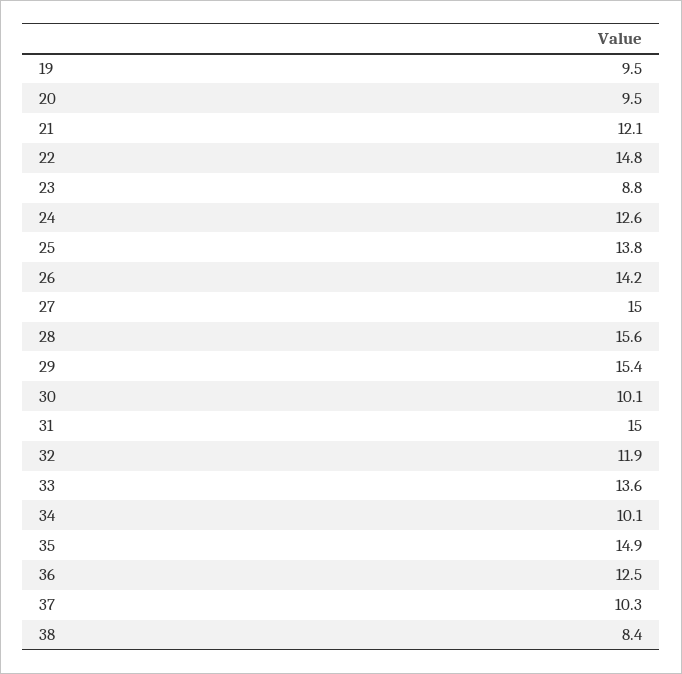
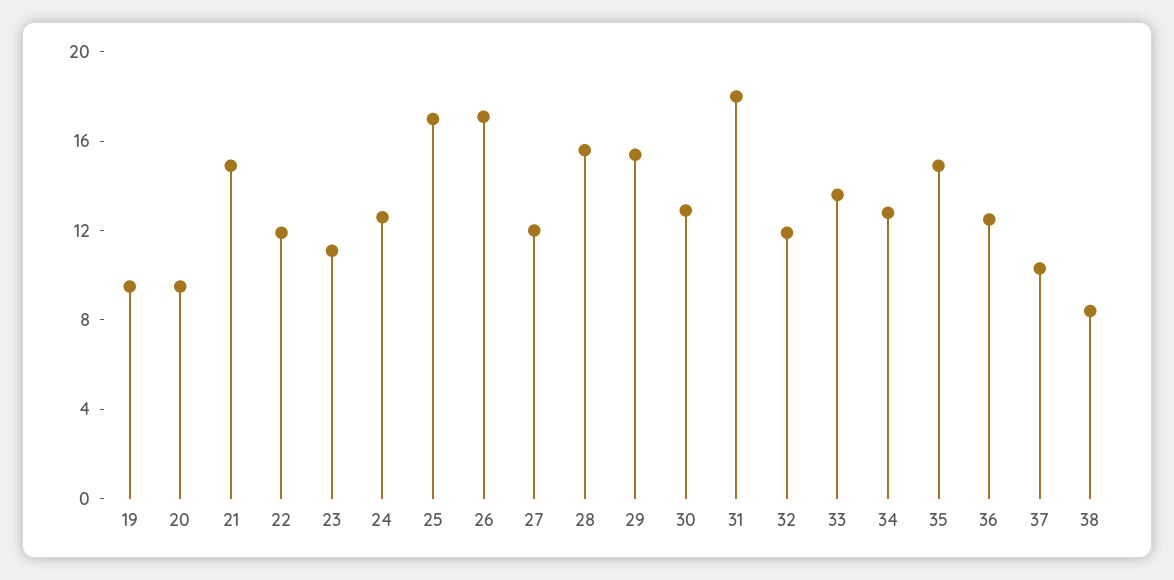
  {
    "19": 9.5,
    "20": 9.5,
-   "21": 12.1,
+   "21": 15,
-   "22": 14.8,
+   "22": 12,
-   "23": 8.8,
+   "23": 11,
    "24": 12.6,
-   "25": 13.8,
+   "25": 17,
-   "26": 14.2,
+   "26": 17,
-   "27": 15,
+   "27": 12,
    "28": 15.6,
    "29": 15.4,
-   "30": 10.1,
+   "30": 13,
-   "31": 15,
+   "31": 18,
    "32": 11.9,
    "33": 13.6,
-   "34": 10.1,
+   "34": 13,
    "35": 14.9,
    "36": 12.5,
    "37": 10.3,
    "38": 8.4
  }

